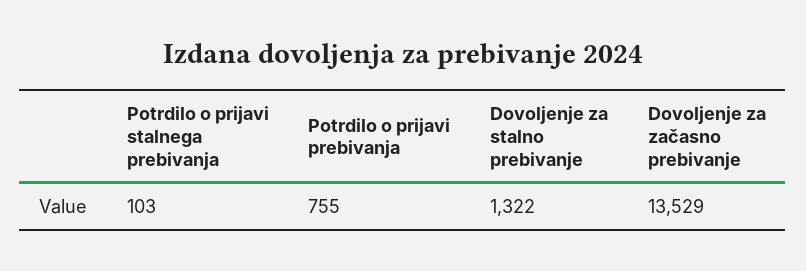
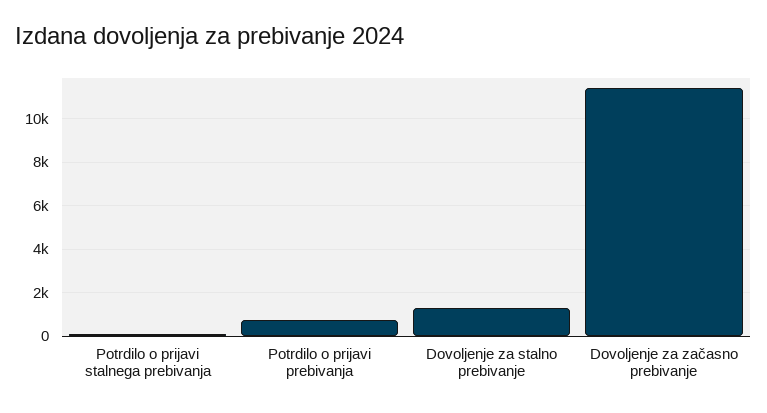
  {
    "Potrdilo o prijavi stalnega prebivanja": 103,
    "Potrdilo o prijavi prebivanja": 755,
    "Dovoljenje za stalno prebivanje": 1322,
-   "Dovoljenje za začasno prebivanje": 13529
+   "Dovoljenje za začasno prebivanje": 11500
  }

